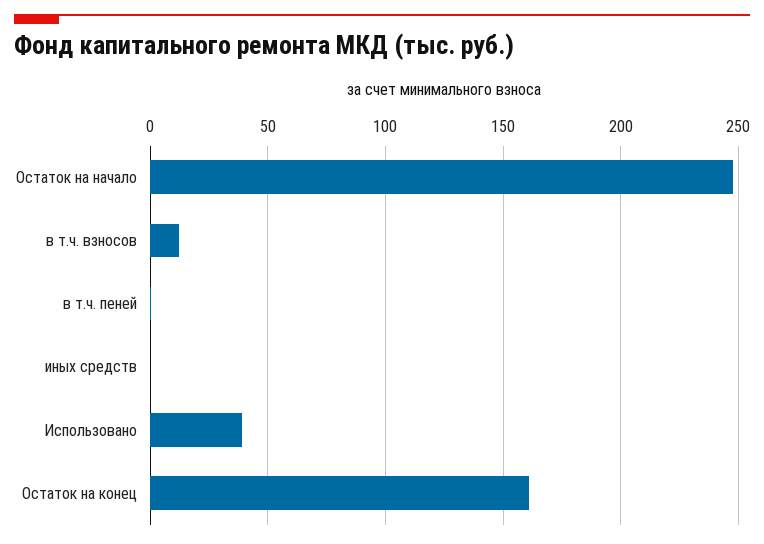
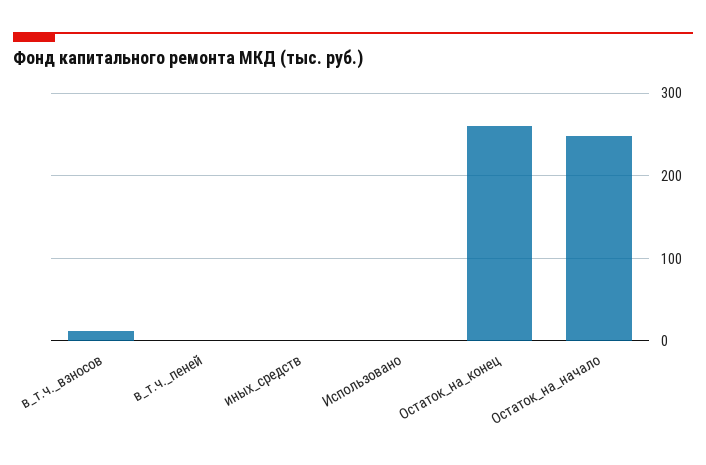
  {
    "Остаток на начало": 250,
    "в т.ч. взносов": 10,
    "в т.ч. пеней": 0,
    "иных средств": 0,
-   "Использовано": 40,
+   "Использовано": 0,
-   "Остаток на конец": 160
+   "Остаток на конец": 260
  }

